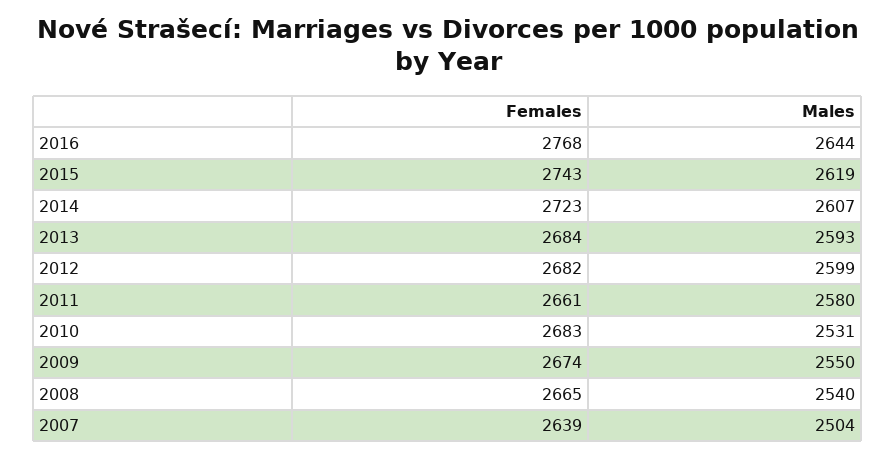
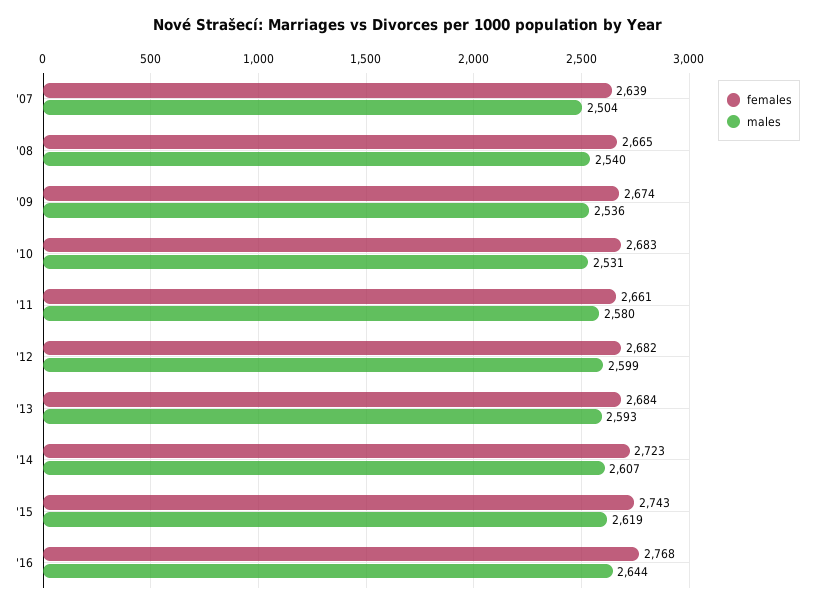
  {
    "Females": {
      "2016": 2768,
      "2015": 2743,
      "2014": 2723,
      "2013": 2684,
      "2012": 2682,
      "2011": 2661,
      "2010": 2683,
      "2009": 2674,
      "2008": 2665,
      "2007": 2639
    },
    "Males": {
      "2016": 2644,
      "2015": 2619,
      "2014": 2607,
      "2013": 2593,
      "2012": 2599,
      "2011": 2580,
      "2010": 2531,
-     "2009": 2550,
+     "2009": 2536,
      "2008": 2540,
      "2007": 2504
    }
  }

